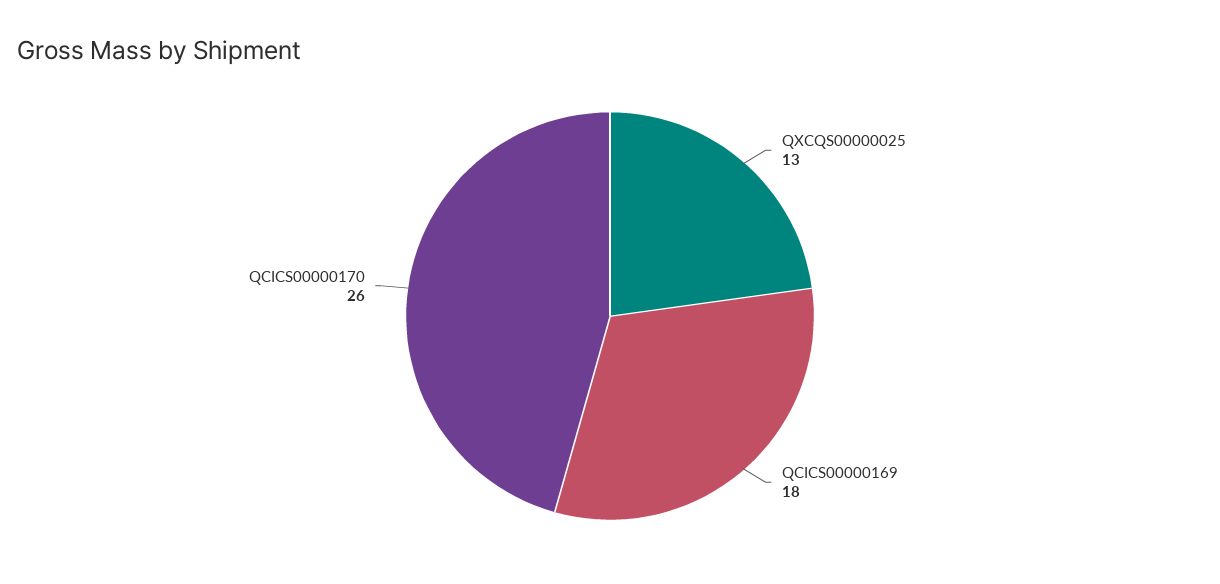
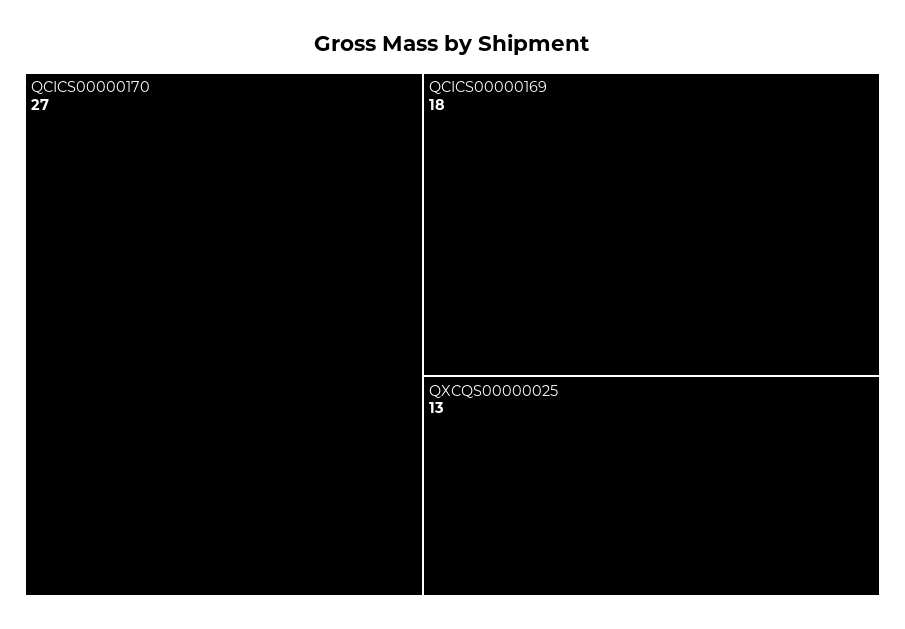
  {
    "QXCQS00000025": 13,
    "QCICS00000169": 18,
-   "QCICS00000170": 26
+   "QCICS00000170": 27
  }

